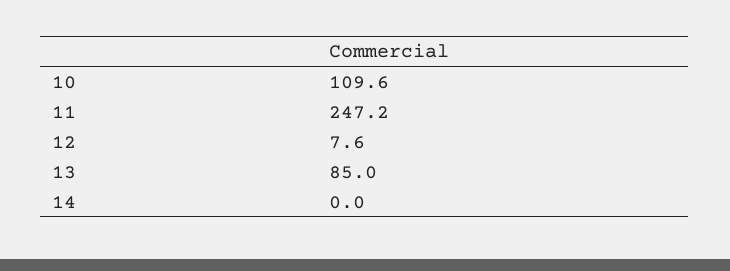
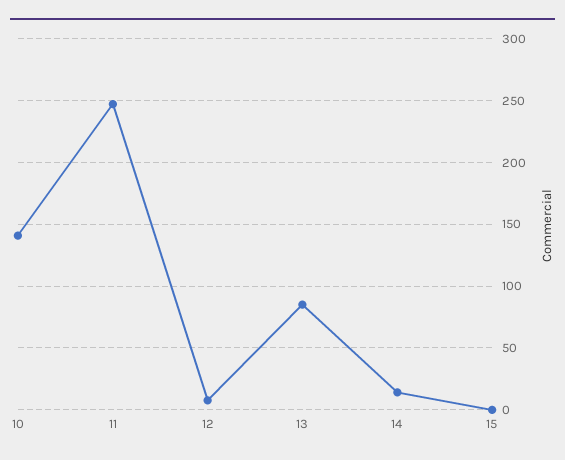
  {
-   "10": 109.6,
+   "10": 140,
    "11": 247.2,
    "12": 7.6,
    "13": 85,
-   "14": 0
+   "14": 15,
+   "15": 0
  }

